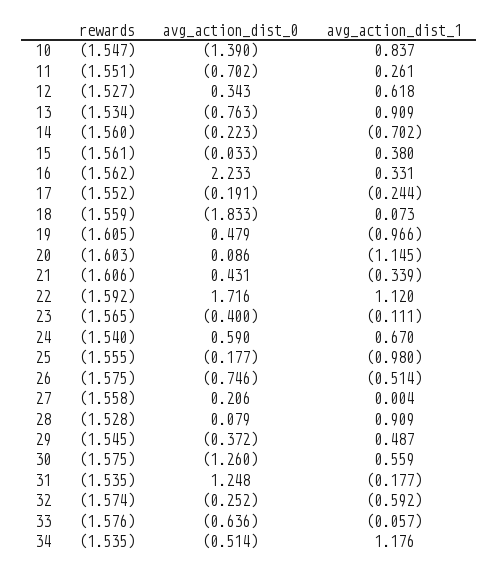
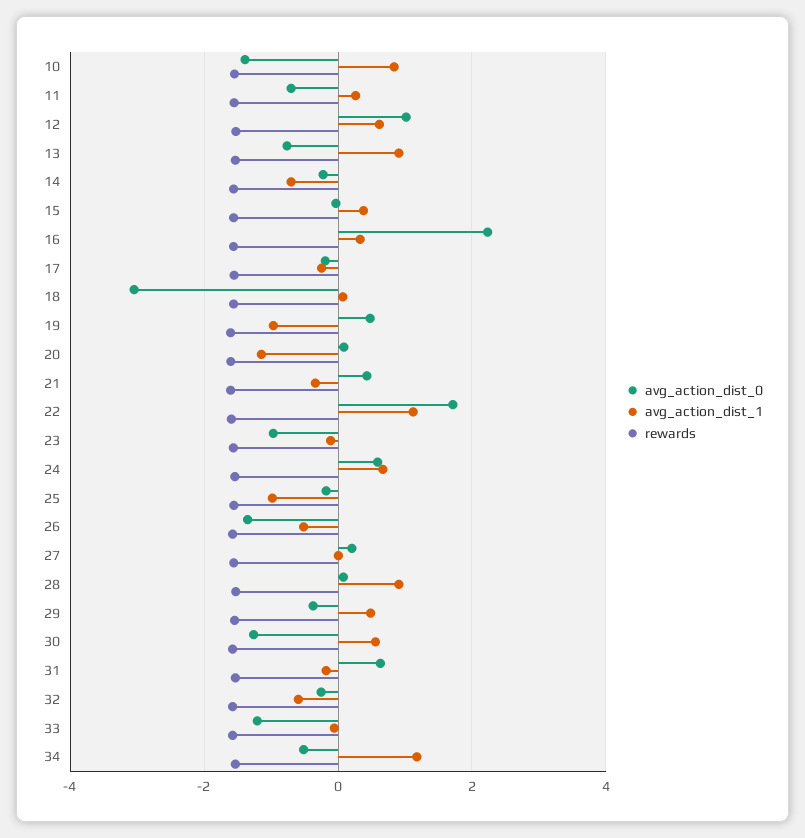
  {
    "rewards": {
      "10": -1.547,
      "11": -1.551,
      "12": -1.527,
      "13": -1.534,
      "14": -1.56,
      "15": -1.561,
      "16": -1.562,
      "17": -1.552,
      "18": -1.559,
      "19": -1.605,
      "20": -1.603,
      "21": -1.606,
      "22": -1.592,
      "23": -1.565,
      "24": -1.54,
      "25": -1.555,
      "26": -1.575,
      "27": -1.558,
      "28": -1.528,
      "29": -1.545,
      "30": -1.575,
      "31": -1.535,
      "32": -1.574,
      "33": -1.576,
      "34": -1.535
    },
    "avg_action_dist_0": {
      "10": -1.39,
      "11": -0.702,
-     "12": 0.343,
+     "12": 1,
      "13": -0.763,
      "14": -0.223,
      "15": -0.033,
      "16": 2.233,
      "17": -0.191,
-     "18": -1.833,
+     "18": -3,
      "19": 0.479,
      "20": 0.086,
      "21": 0.431,
      "22": 1.716,
-     "23": -0.4,
+     "23": -1,
      "24": 0.59,
      "25": -0.177,
-     "26": -0.746,
+     "26": -1.4,
      "27": 0.206,
      "28": 0.079,
      "29": -0.372,
      "30": -1.26,
-     "31": 1.248,
+     "31": 0.6,
      "32": -0.252,
-     "33": -0.636,
+     "33": -1.2,
      "34": -0.514
    },
    "avg_action_dist_1": {
      "10": 0.837,
      "11": 0.261,
      "12": 0.618,
      "13": 0.909,
      "14": -0.702,
      "15": 0.38,
      "16": 0.331,
      "17": -0.244,
      "18": 0.073,
      "19": -0.966,
      "20": -1.145,
      "21": -0.339,
      "22": 1.12,
      "23": -0.111,
      "24": 0.67,
      "25": -0.98,
      "26": -0.514,
      "27": 0.004,
      "28": 0.909,
      "29": 0.487,
      "30": 0.559,
      "31": -0.177,
      "32": -0.592,
      "33": -0.057,
      "34": 1.176
    }
  }

